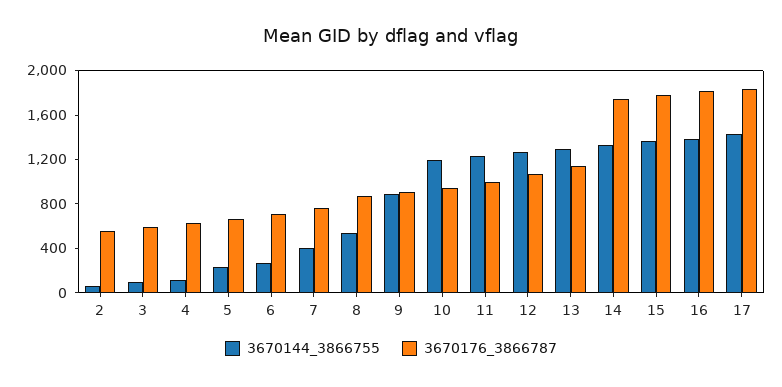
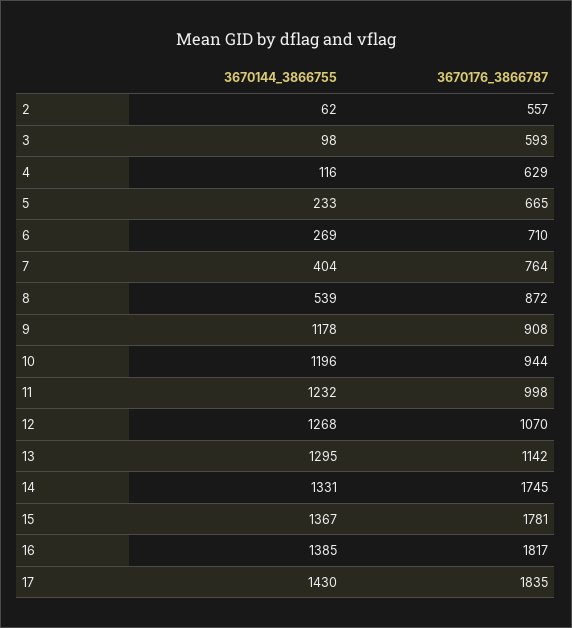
  {
    "3670144_3866755": {
      "2": 62,
      "3": 98,
      "4": 116,
      "5": 233,
      "6": 269,
      "7": 404,
      "8": 539,
-     "9": 900,
+     "9": 1178,
      "10": 1196,
      "11": 1232,
      "12": 1268,
      "13": 1295,
      "14": 1331,
      "15": 1367,
      "16": 1385,
      "17": 1430
    },
    "3670176_3866787": {
      "2": 557,
      "3": 593,
      "4": 629,
      "5": 665,
      "6": 710,
      "7": 764,
      "8": 872,
      "9": 908,
      "10": 944,
      "11": 998,
      "12": 1070,
      "13": 1142,
      "14": 1745,
      "15": 1781,
      "16": 1817,
      "17": 1835
    }
  }

